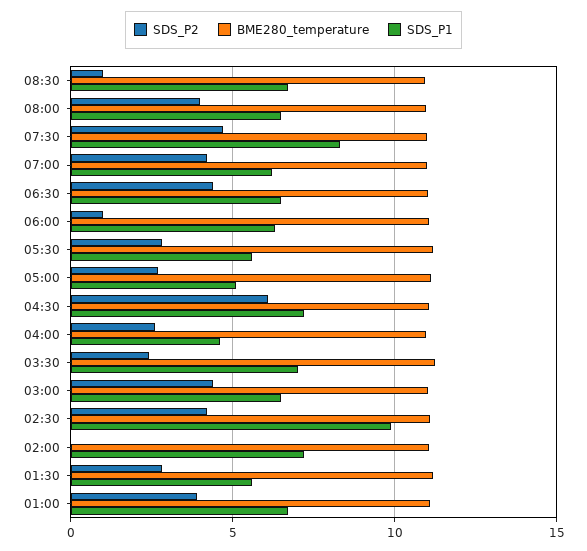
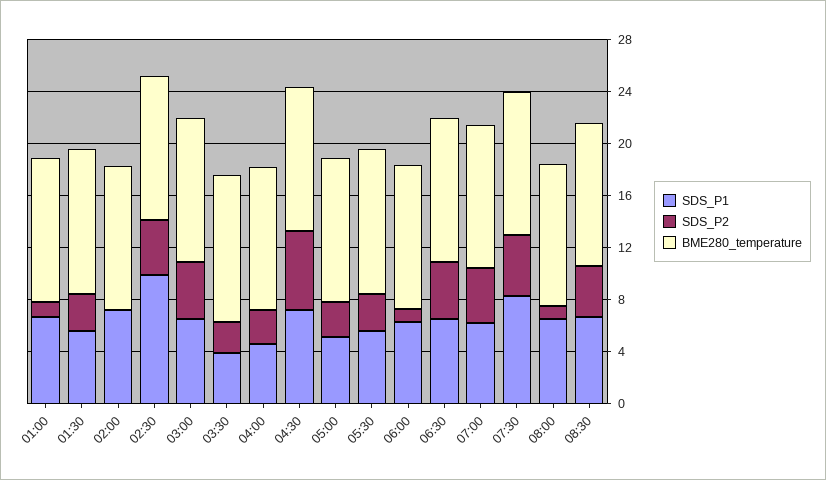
  {
    "SDS_P2": {
-     "08:30": 1,
+     "08:30": 4,
-     "08:00": 4,
+     "08:00": 1,
      "07:30": 4.5,
      "07:00": 4,
      "06:30": 4.5,
      "06:00": 1,
      "05:30": 3,
      "05:00": 2.5,
      "04:30": 6,
      "04:00": 2.5,
      "03:30": 2.5,
      "03:00": 4.5,
      "02:30": 4,
      "02:00": 0,
      "01:30": 3,
-     "01:00": 4
+     "01:00": 1
    },
    "BME280_temperature": {
      "08:30": 11,
      "08:00": 11,
      "07:30": 11,
      "07:00": 11,
      "06:30": 11,
      "06:00": 11,
      "05:30": 11,
      "05:00": 11,
      "04:30": 11,
      "04:00": 11,
      "03:30": 11.5,
      "03:00": 11,
      "02:30": 11,
      "02:00": 11,
      "01:30": 11,
      "01:00": 11
    },
    "SDS_P1": {
      "08:30": 6.5,
      "08:00": 6.5,
      "07:30": 8.5,
      "07:00": 6,
      "06:30": 6.5,
      "06:00": 6.5,
      "05:30": 5.5,
      "05:00": 5,
      "04:30": 7,
      "04:00": 4.5,
-     "03:30": 7,
+     "03:30": 4,
      "03:00": 6.5,
      "02:30": 10,
      "02:00": 7,
      "01:30": 5.5,
      "01:00": 6.5
    }
  }

